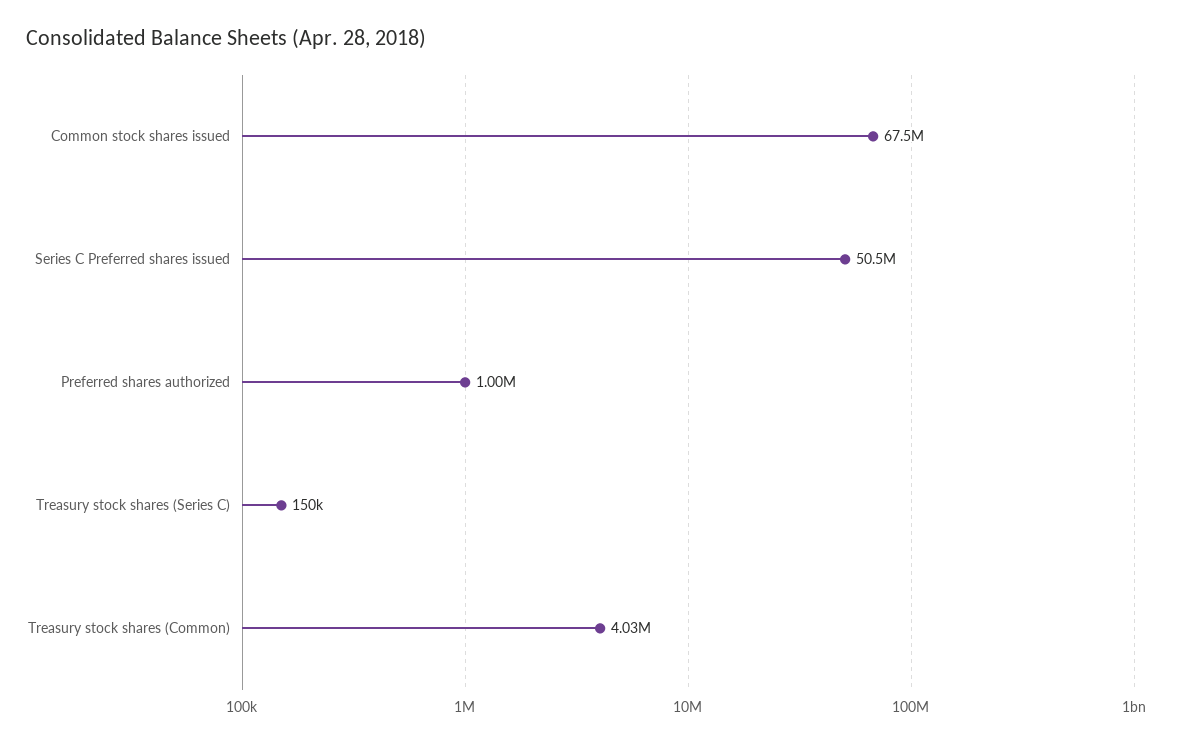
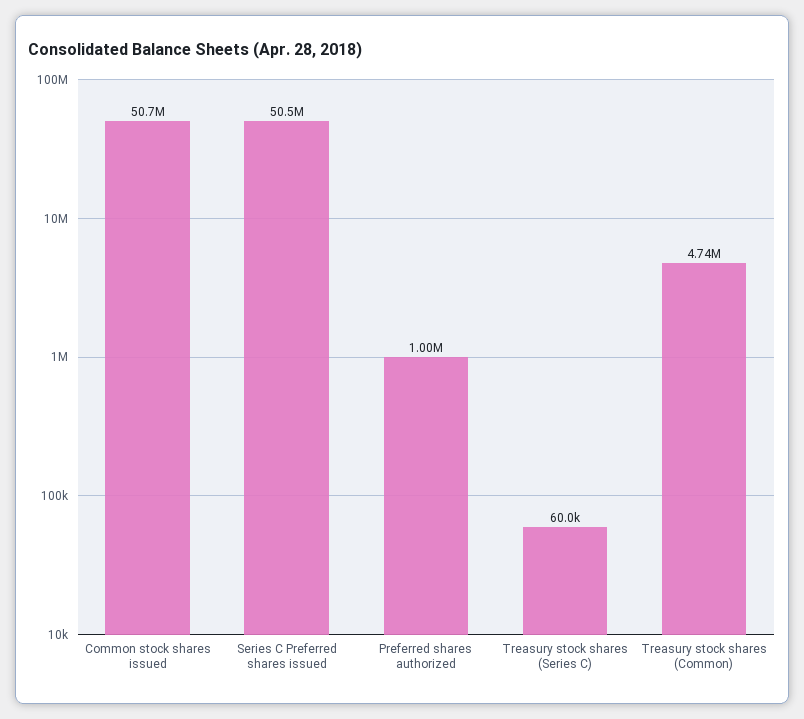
  {
-   "Common stock shares issued": 67500000,
+   "Common stock shares issued": 50700000,
    "Series C Preferred shares issued": 50500000,
    "Preferred shares authorized": 1000000,
-   "Treasury stock shares (Series C)": 150000,
+   "Treasury stock shares (Series C)": 60000,
-   "Treasury stock shares (Common)": 4030000
+   "Treasury stock shares (Common)": 4740000
  }

